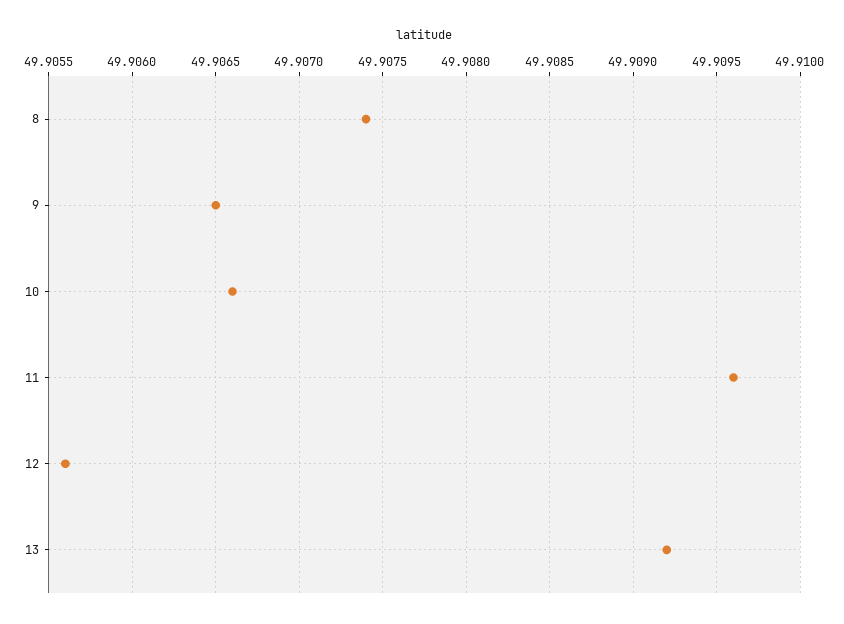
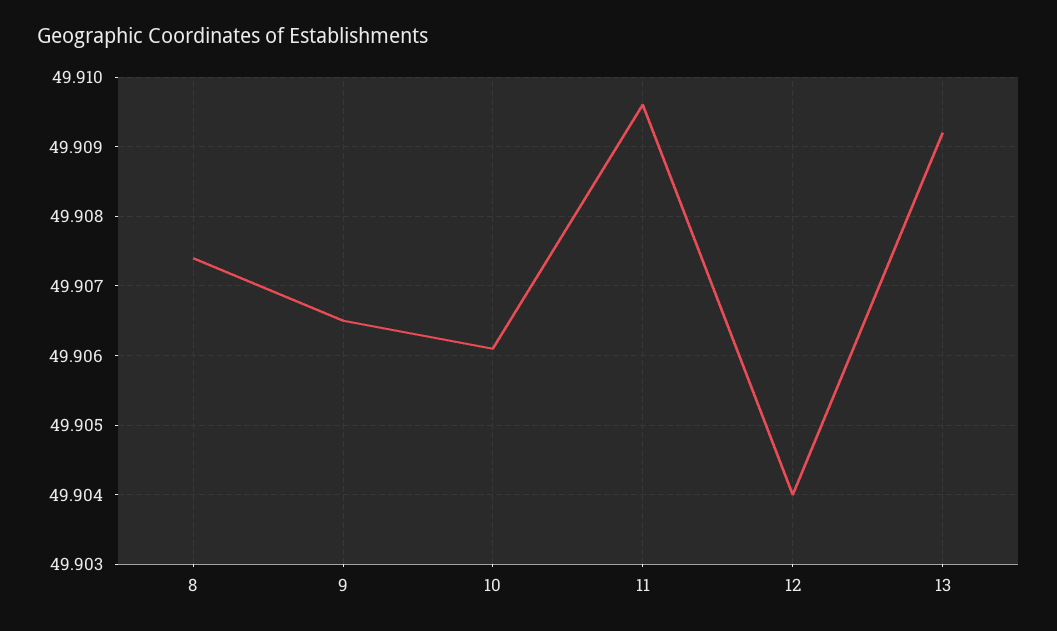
  {
    "8": 49.9074,
    "9": 49.9065,
-   "10": 49.9066,
+   "10": 49.9061,
    "11": 49.9096,
-   "12": 49.9056,
+   "12": 49.904,
    "13": 49.9092
  }

